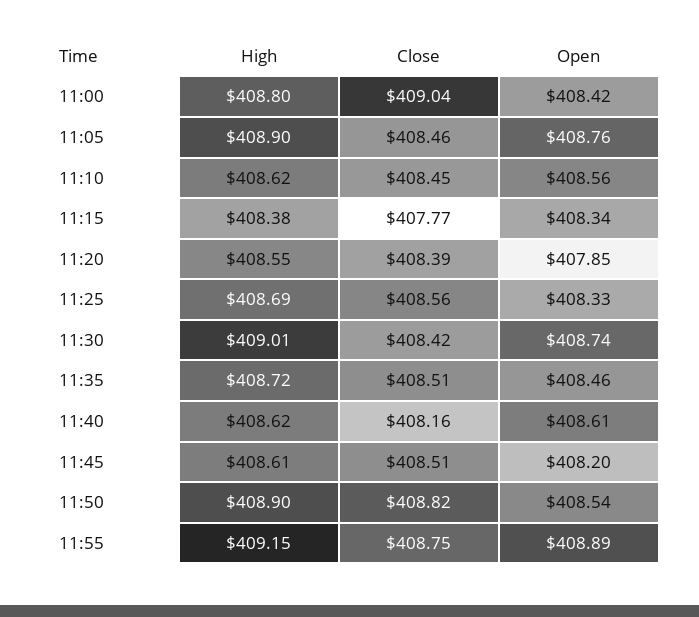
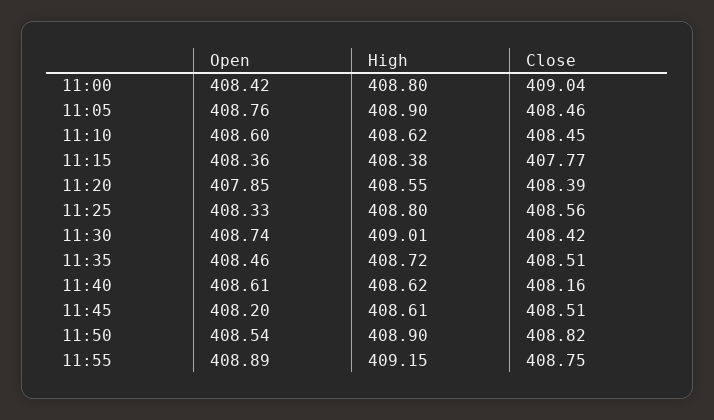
  {
    "High": {
      "11:00": 408.8,
      "11:05": 408.9,
      "11:10": 408.62,
      "11:15": 408.38,
      "11:20": 408.55,
-     "11:25": 408.69,
+     "11:25": 408.8,
      "11:30": 409.01,
      "11:35": 408.72,
      "11:40": 408.62,
      "11:45": 408.61,
      "11:50": 408.9,
      "11:55": 409.15
    },
    "Close": {
      "11:00": 409.04,
      "11:05": 408.46,
      "11:10": 408.45,
      "11:15": 407.77,
      "11:20": 408.39,
      "11:25": 408.56,
      "11:30": 408.42,
      "11:35": 408.51,
      "11:40": 408.16,
      "11:45": 408.51,
      "11:50": 408.82,
      "11:55": 408.75
    },
    "Open": {
      "11:00": 408.42,
      "11:05": 408.76,
-     "11:10": 408.56,
+     "11:10": 408.6,
-     "11:15": 408.34,
+     "11:15": 408.36,
      "11:20": 407.85,
      "11:25": 408.33,
      "11:30": 408.74,
      "11:35": 408.46,
      "11:40": 408.61,
      "11:45": 408.2,
      "11:50": 408.54,
      "11:55": 408.89
    }
  }

